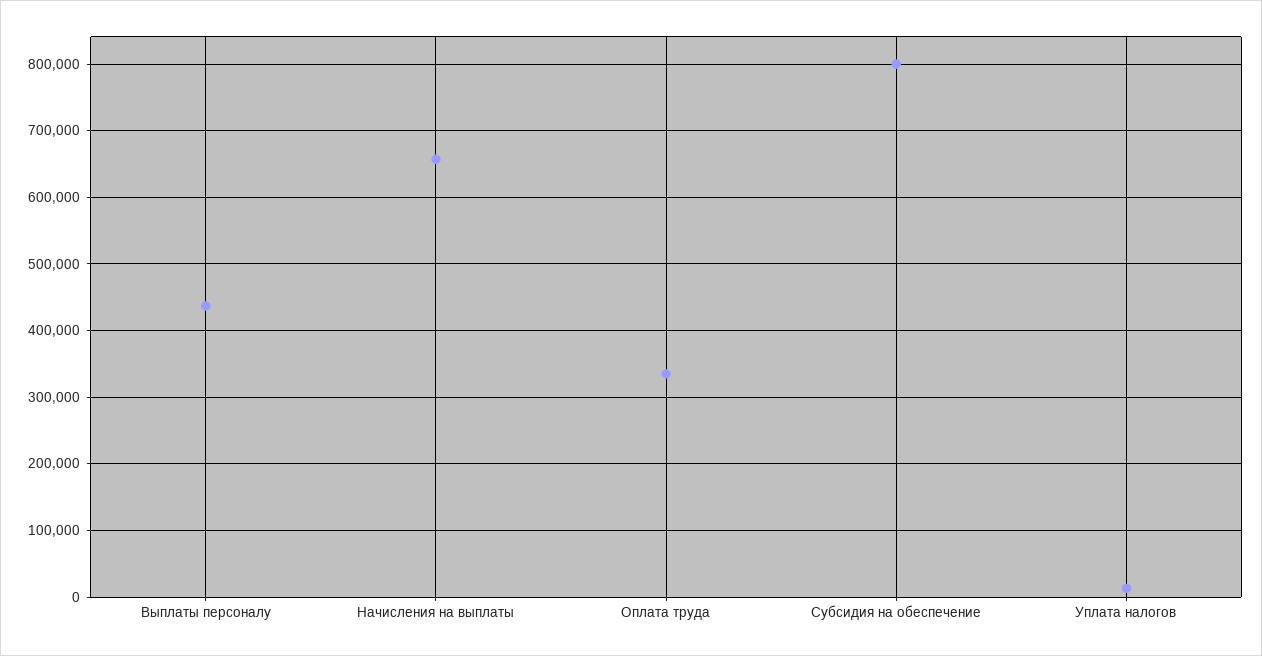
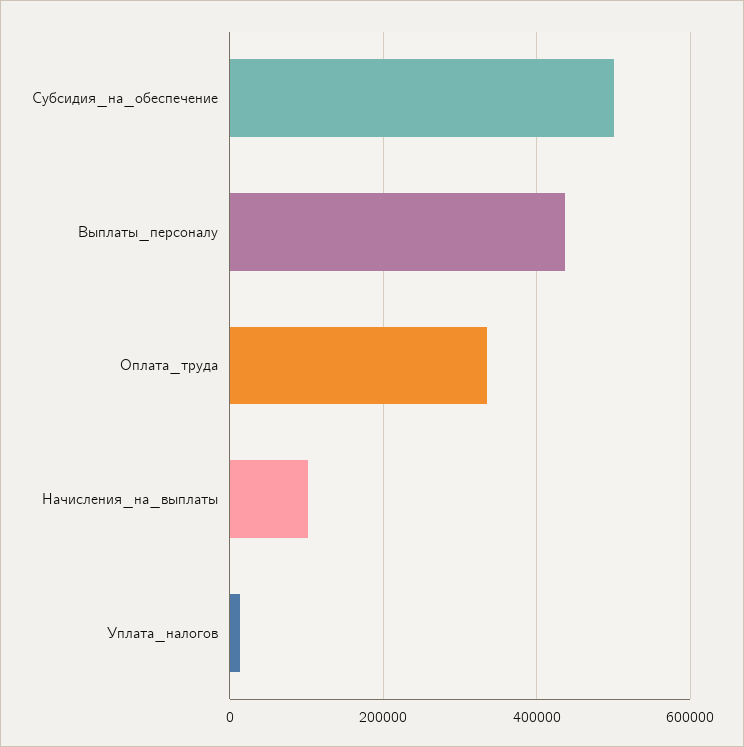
  {
    "Выплаты персоналу": 440000,
-   "Начисления на выплаты": 660000,
+   "Начисления на выплаты": 100000,
    "Оплата труда": 340000,
-   "Субсидия на обеспечение": 800000,
+   "Субсидия на обеспечение": 500000,
    "Уплата налогов": 10000
  }

